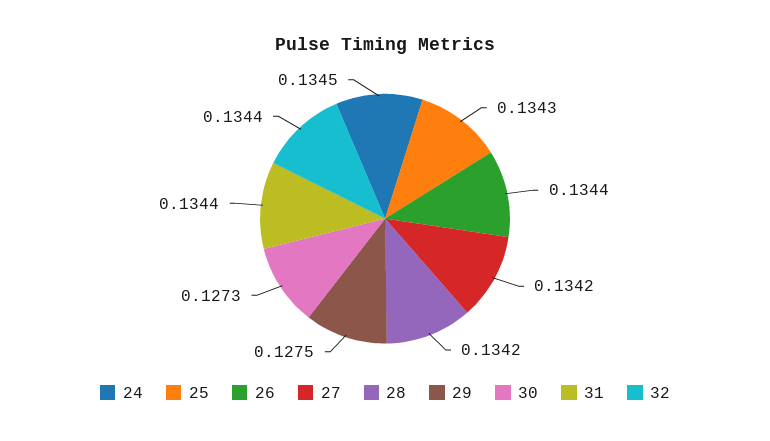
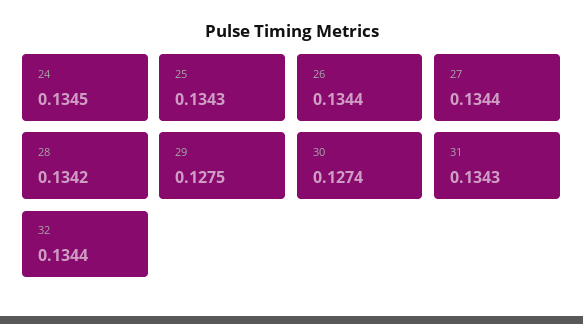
  {
    "24": 0.1345,
    "25": 0.1343,
    "26": 0.1344,
-   "27": 0.1342,
+   "27": 0.1344,
    "28": 0.1342,
    "29": 0.1275,
-   "30": 0.1273,
+   "30": 0.1274,
-   "31": 0.1344,
+   "31": 0.1343,
    "32": 0.1344
  }

